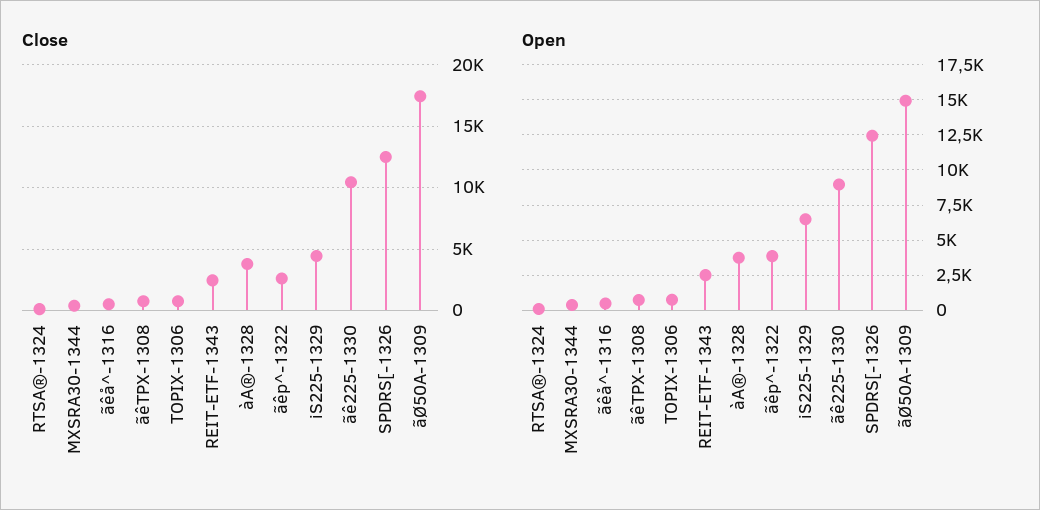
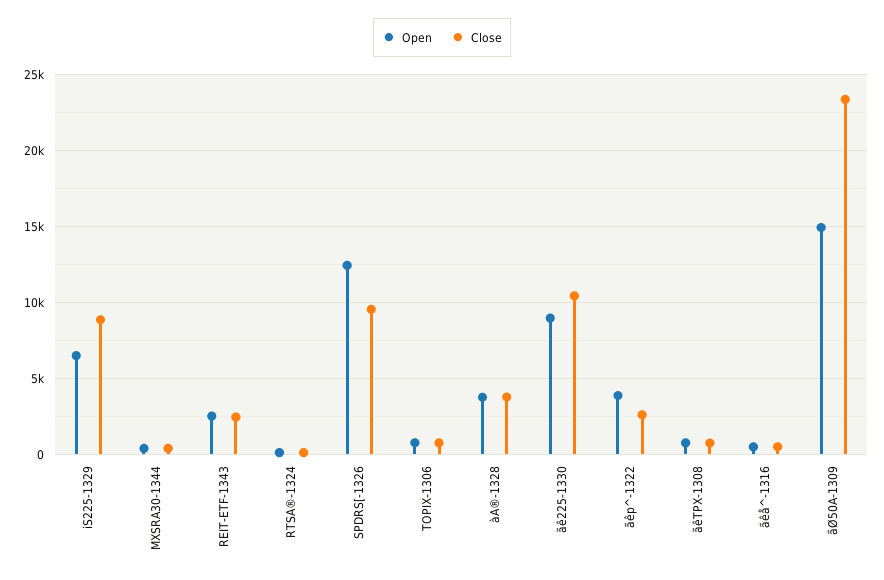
  {
    "Close": {
      "RTSA®-1324": 0,
      "MXSRA30-1344": 500,
      "ãêå^-1316": 500,
      "ãêTPX-1308": 500,
      "TOPIX-1306": 1000,
      "REIT-ETF-1343": 2500,
      "àA®-1328": 4000,
      "ãêp^-1322": 2500,
-     "iS225-1329": 4500,
+     "iS225-1329": 9000,
      "ãê225-1330": 10500,
-     "SPDRS[-1326": 12500,
+     "SPDRS[-1326": 9500,
-     "ãØ50A-1309": 17500
+     "ãØ50A-1309": 23500
    },
    "Open": {
      "RTSA®-1324": 0,
      "MXSRA30-1344": 500,
      "ãêå^-1316": 500,
      "ãêTPX-1308": 1000,
      "TOPIX-1306": 1000,
      "REIT-ETF-1343": 2500,
      "àA®-1328": 4000,
      "ãêp^-1322": 4000,
      "iS225-1329": 6500,
      "ãê225-1330": 9000,
      "SPDRS[-1326": 12500,
      "ãØ50A-1309": 15000
    }
  }

